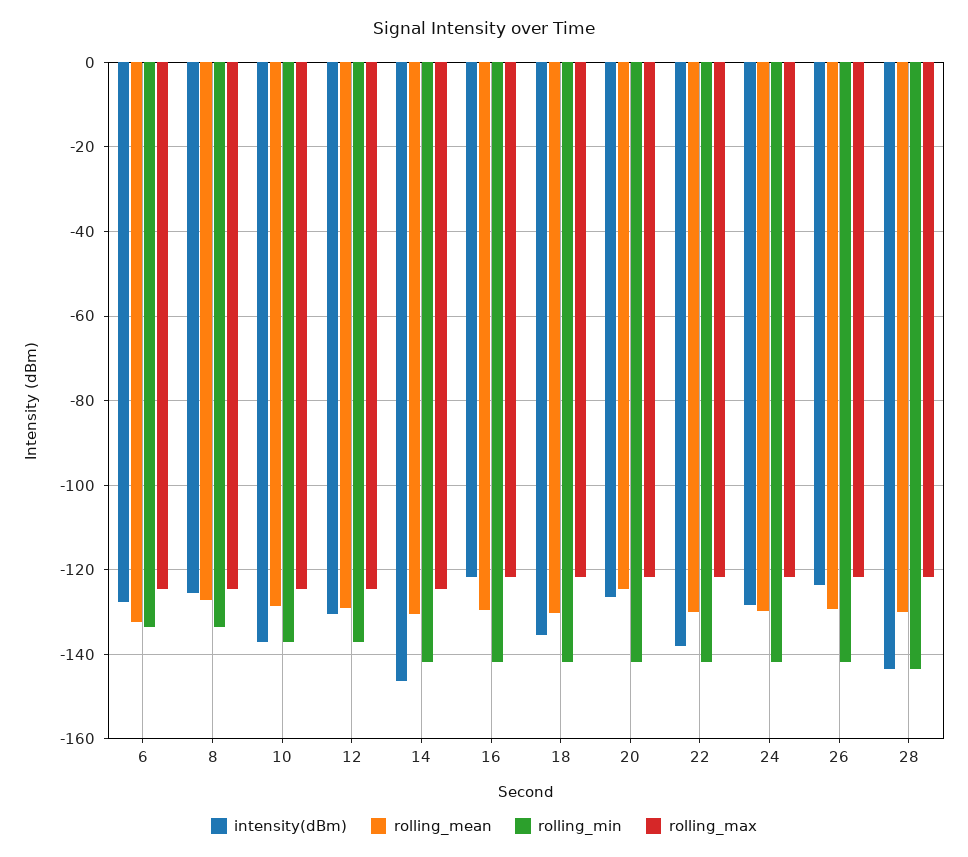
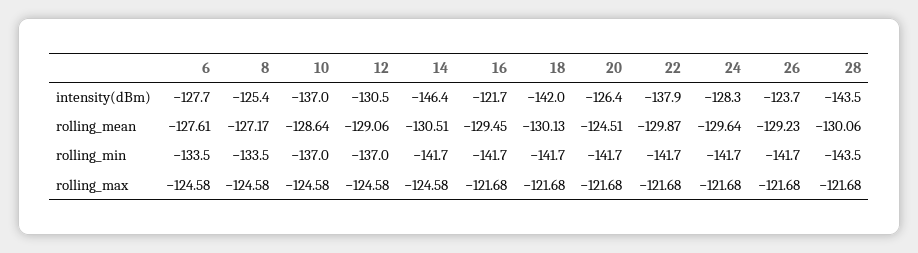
  {
    "intensity(dBm)": {
      "6": -127.7,
      "8": -125.4,
      "10": -137,
      "12": -130.5,
      "14": -146.4,
      "16": -121.7,
-     "18": -136,
+     "18": -142,
      "20": -126.4,
      "22": -137.9,
      "24": -128.3,
      "26": -123.7,
      "28": -143.5
    },
    "rolling_mean": {
-     "6": -132,
+     "6": -127.61,
      "8": -127.17,
      "10": -128.64,
      "12": -129.06,
      "14": -130.51,
      "16": -129.45,
      "18": -130.13,
      "20": -124.51,
      "22": -129.87,
      "24": -129.64,
      "26": -129.23,
      "28": -130.06
    },
    "rolling_min": {
      "6": -133.5,
      "8": -133.5,
      "10": -137,
      "12": -137,
      "14": -141.7,
      "16": -141.7,
      "18": -141.7,
      "20": -141.7,
      "22": -141.7,
      "24": -141.7,
      "26": -141.7,
      "28": -143.5
    },
    "rolling_max": {
      "6": -124.58,
      "8": -124.58,
      "10": -124.58,
      "12": -124.58,
      "14": -124.58,
      "16": -121.68,
      "18": -121.68,
      "20": -121.68,
      "22": -121.68,
      "24": -121.68,
      "26": -121.68,
      "28": -121.68
    }
  }

